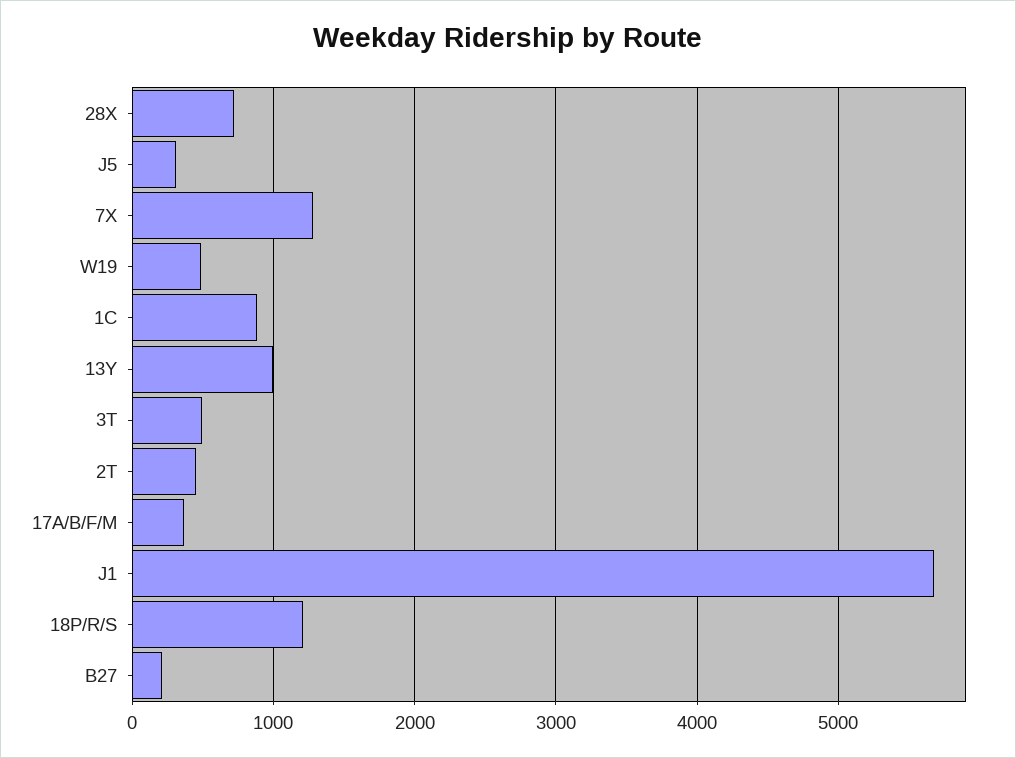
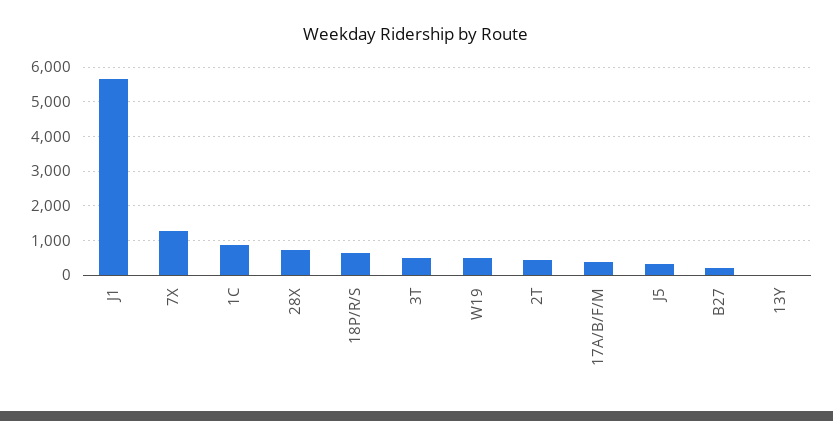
  {
    "28X": 700,
    "J5": 300,
    "7X": 1300,
    "W19": 500,
    "1C": 900,
-   "13Y": 1000,
+   "13Y": 0,
    "3T": 500,
    "2T": 400,
    "17A/B/F/M": 400,
    "J1": 5700,
-   "18P/R/S": 1200,
+   "18P/R/S": 600,
    "B27": 200
  }

